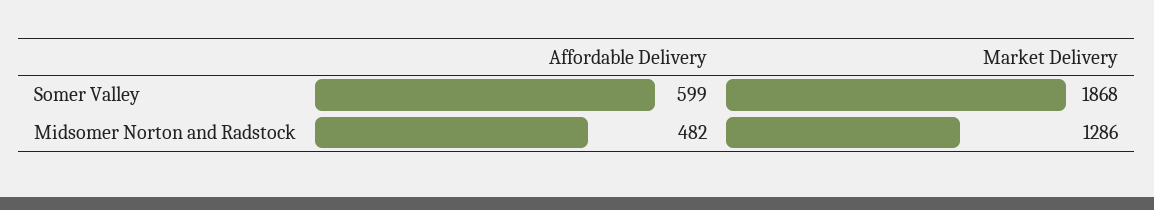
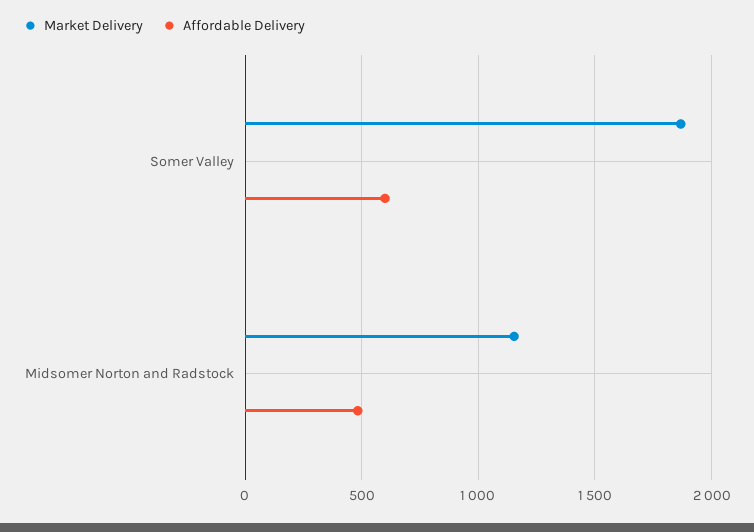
  {
    "Affordable Delivery": {
      "Somer Valley": 599,
      "Midsomer Norton and Radstock": 482
    },
    "Market Delivery": {
      "Somer Valley": 1868,
-     "Midsomer Norton and Radstock": 1286
+     "Midsomer Norton and Radstock": 1150
    }
  }

